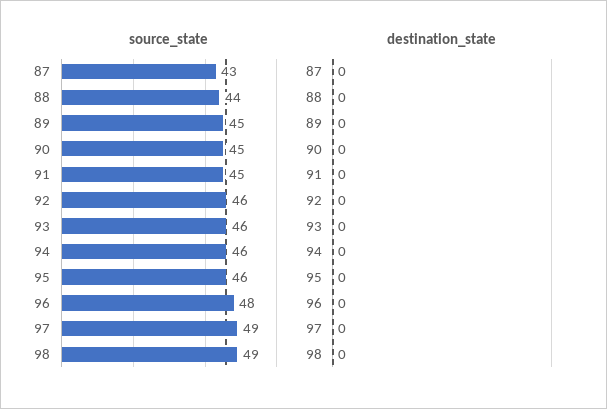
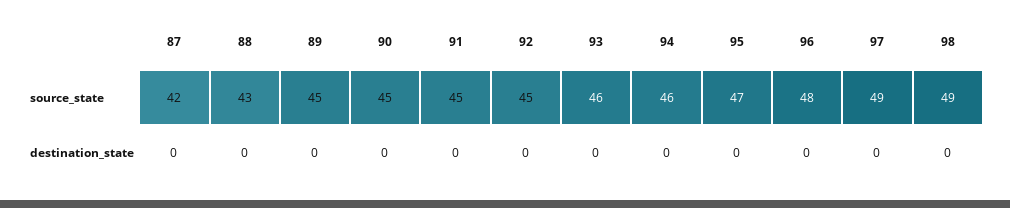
  {
    "source_state": {
-     "87": 43,
+     "87": 42,
-     "88": 44,
+     "88": 43,
      "89": 45,
      "90": 45,
      "91": 45,
-     "92": 46,
+     "92": 45,
      "93": 46,
      "94": 46,
-     "95": 46,
+     "95": 47,
      "96": 48,
      "97": 49,
      "98": 49
    },
    "destination_state": {
      "87": 0,
      "88": 0,
      "89": 0,
      "90": 0,
      "91": 0,
      "92": 0,
      "93": 0,
      "94": 0,
      "95": 0,
      "96": 0,
      "97": 0,
      "98": 0
    }
  }

